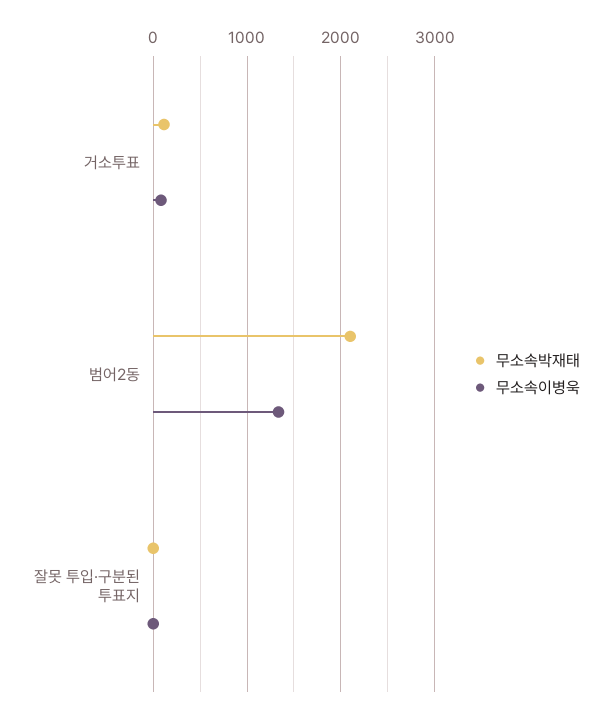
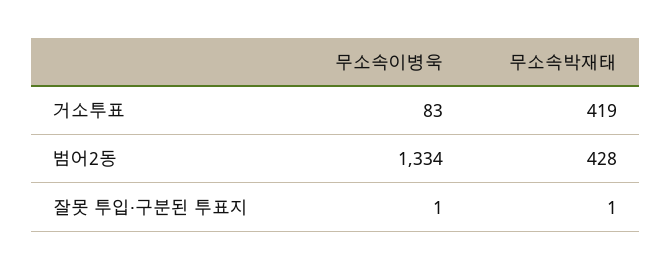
  {
    "무소속박재태": {
-     "거소투표": 100,
+     "거소투표": 419,
-     "범어2동": 2100,
+     "범어2동": 428,
      "잘못 투입·구분된 투표지": 1
    },
    "무소속이병욱": {
      "거소투표": 83,
      "범어2동": 1334,
      "잘못 투입·구분된 투표지": 1
    }
  }

